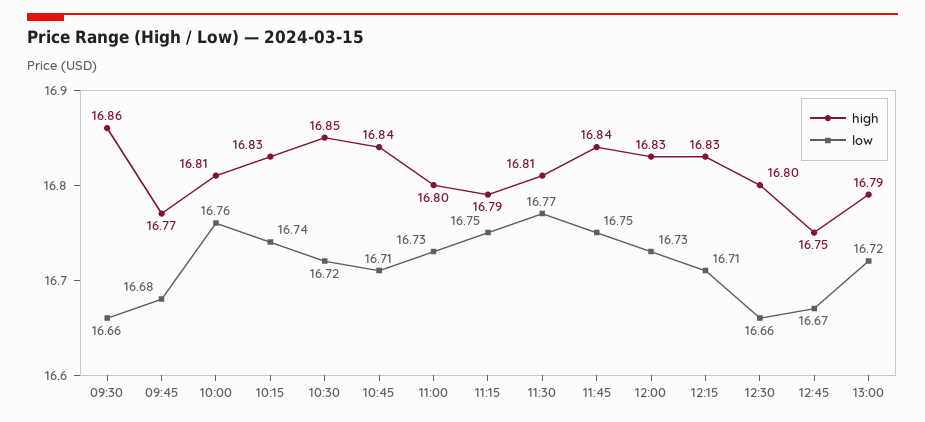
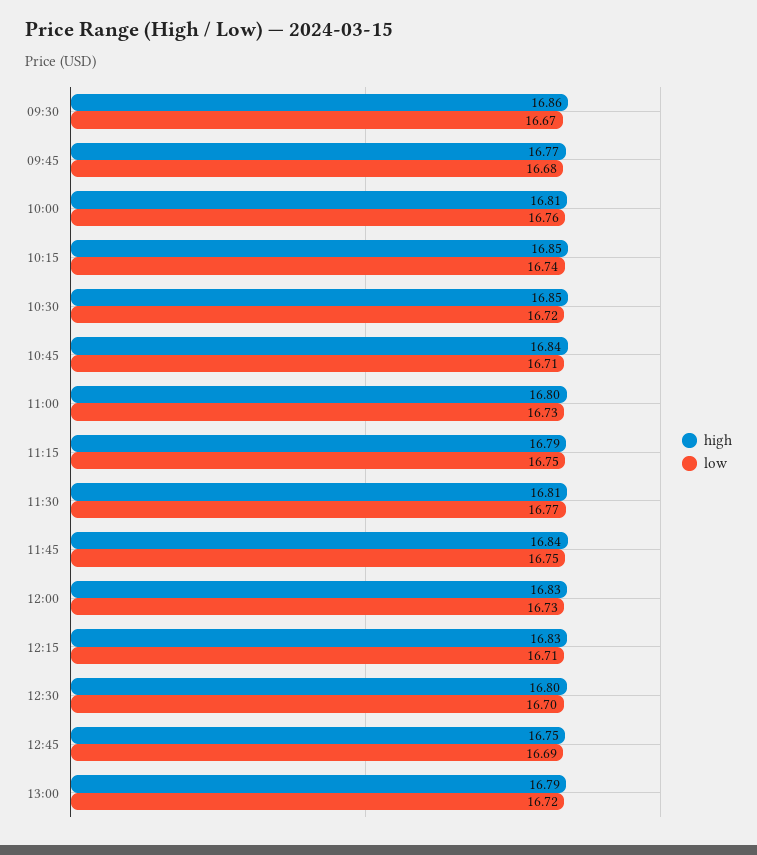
  {
    "high": {
      "09:30": 16.86,
      "09:45": 16.77,
      "10:00": 16.81,
-     "10:15": 16.83,
+     "10:15": 16.85,
      "10:30": 16.85,
      "10:45": 16.84,
      "11:00": 16.8,
      "11:15": 16.79,
      "11:30": 16.81,
      "11:45": 16.84,
      "12:00": 16.83,
      "12:15": 16.83,
      "12:30": 16.8,
      "12:45": 16.75,
      "13:00": 16.79
    },
    "low": {
-     "09:30": 16.66,
+     "09:30": 16.67,
      "09:45": 16.68,
      "10:00": 16.76,
      "10:15": 16.74,
      "10:30": 16.72,
      "10:45": 16.71,
      "11:00": 16.73,
      "11:15": 16.75,
      "11:30": 16.77,
      "11:45": 16.75,
      "12:00": 16.73,
      "12:15": 16.71,
-     "12:30": 16.66,
+     "12:30": 16.7,
-     "12:45": 16.67,
+     "12:45": 16.69,
      "13:00": 16.72
    }
  }

